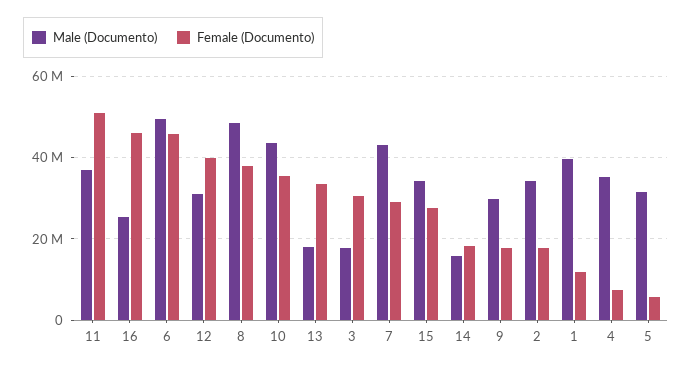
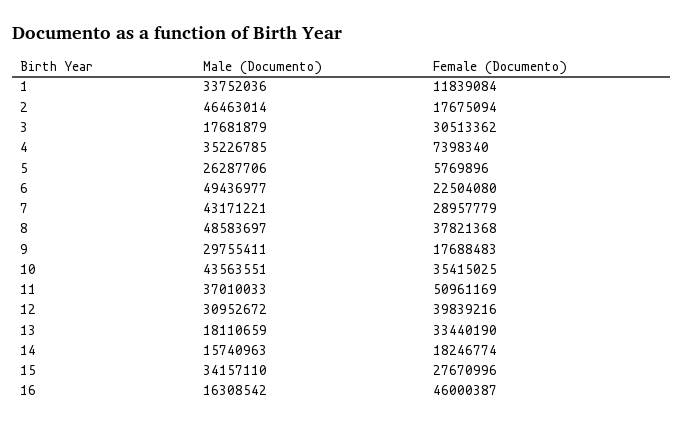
  {
    "Male (Documento)": {
      "11": 37010033,
-     "16": 26000000,
+     "16": 16308542,
      "6": 49436977,
      "12": 30952672,
      "8": 48583697,
      "10": 43563551,
      "13": 18110659,
      "3": 17681879,
      "7": 43171221,
      "15": 34157110,
      "14": 15740963,
      "9": 29755411,
-     "2": 34000000,
+     "2": 46463014,
-     "1": 40000000,
+     "1": 33752036,
      "4": 35226785,
-     "5": 32000000
+     "5": 26287706
    },
    "Female (Documento)": {
      "11": 50961169,
      "16": 46000387,
-     "6": 46000000,
+     "6": 22504080,
      "12": 39839216,
      "8": 37821368,
      "10": 35415025,
      "13": 33440190,
      "3": 30513362,
      "7": 28957779,
      "15": 27670996,
      "14": 18246774,
      "9": 17688483,
      "2": 17675094,
      "1": 11839084,
      "4": 7398340,
      "5": 5769896
    }
  }

